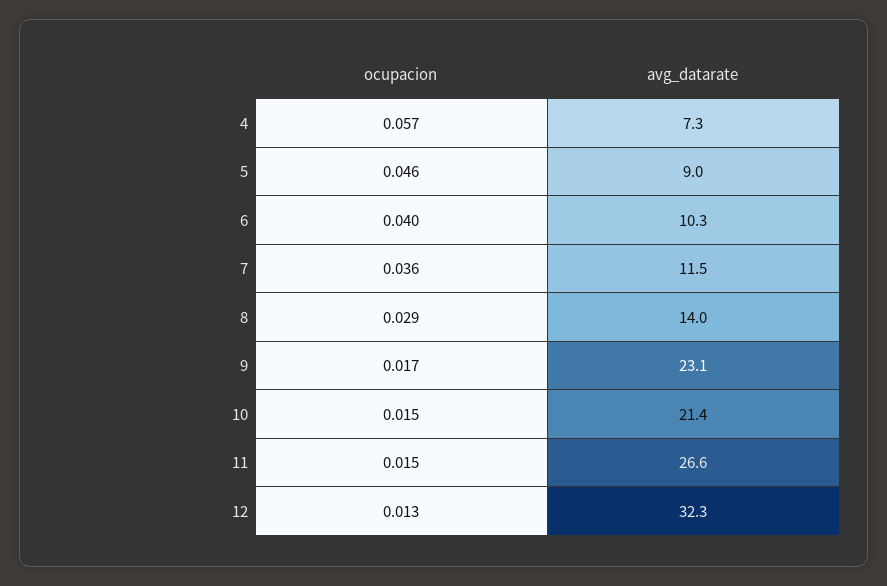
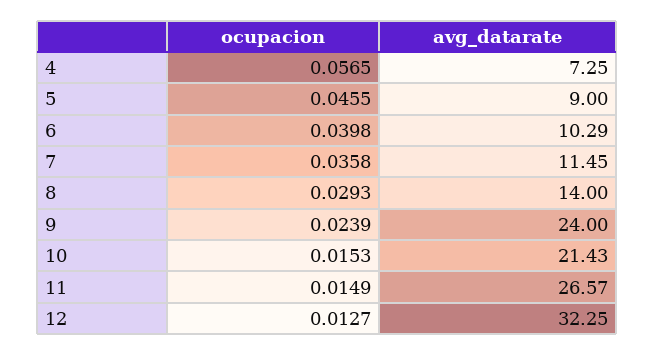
  {
    "ocupacion": {
      "4": 0.0565,
      "5": 0.0455,
      "6": 0.0398,
      "7": 0.0358,
      "8": 0.0293,
-     "9": 0.017,
+     "9": 0.0239,
      "10": 0.0153,
      "11": 0.0149,
      "12": 0.0127
    },
    "avg_datarate": {
      "4": 7.25,
      "5": 9,
      "6": 10.29,
      "7": 11.45,
      "8": 14,
-     "9": 23.1,
+     "9": 24,
      "10": 21.43,
      "11": 26.57,
      "12": 32.25
    }
  }

